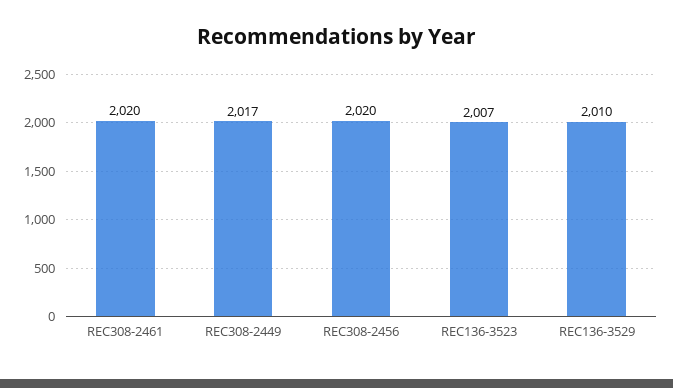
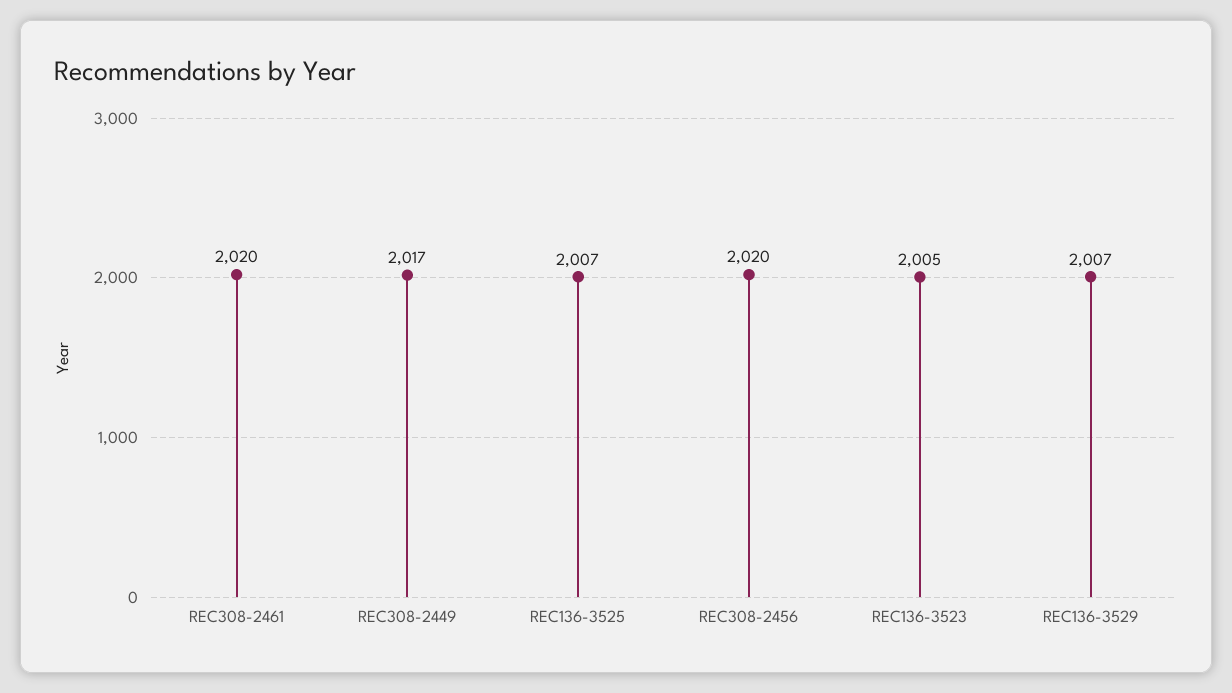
  {
    "REC308-2461": 2020,
    "REC308-2449": 2017,
    "REC308-2456": 2020,
-   "REC136-3523": 2007,
+   "REC136-3523": 2005,
-   "REC136-3529": 2010
+   "REC136-3529": 2007,
+   "REC136-3525": 2007
  }

